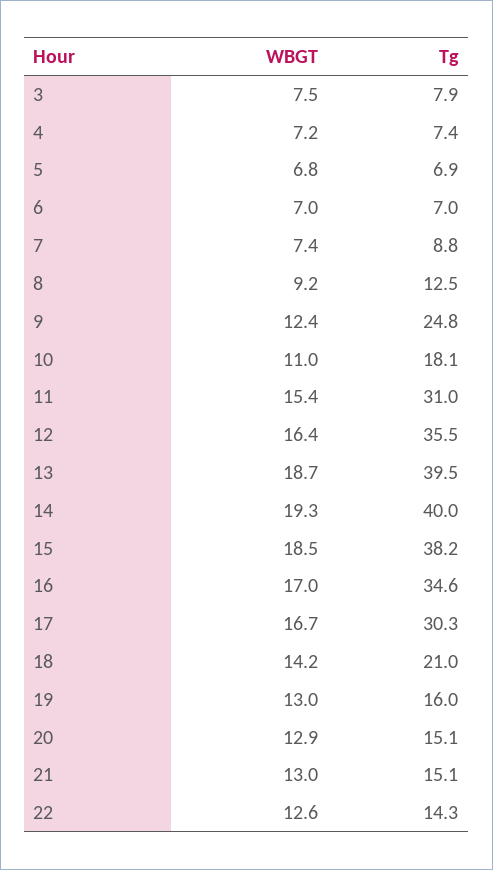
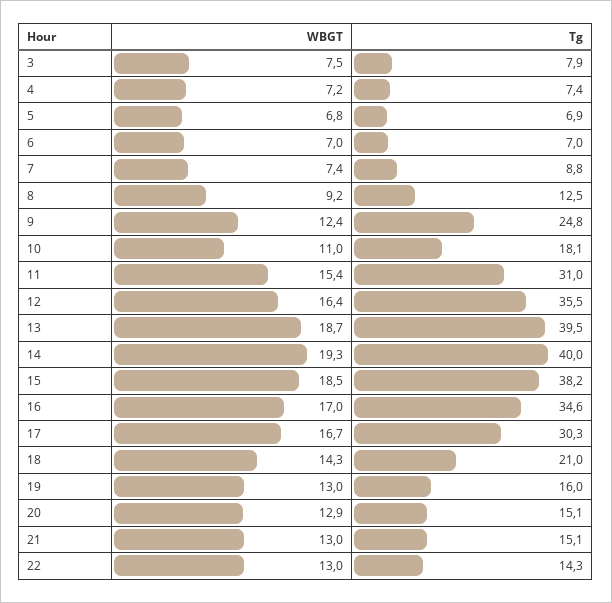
  {
    "WBGT": {
      "3": 7.5,
      "4": 7.2,
      "5": 6.8,
      "6": 7,
      "7": 7.4,
      "8": 9.2,
      "9": 12.4,
      "10": 11,
      "11": 15.4,
      "12": 16.4,
      "13": 18.7,
      "14": 19.3,
      "15": 18.5,
      "16": 17,
      "17": 16.7,
-     "18": 14.2,
+     "18": 14.3,
      "19": 13,
      "20": 12.9,
      "21": 13,
-     "22": 12.6
+     "22": 13
    },
    "Tg": {
      "3": 7.9,
      "4": 7.4,
      "5": 6.9,
      "6": 7,
      "7": 8.8,
      "8": 12.5,
      "9": 24.8,
      "10": 18.1,
      "11": 31,
      "12": 35.5,
      "13": 39.5,
      "14": 40,
      "15": 38.2,
      "16": 34.6,
      "17": 30.3,
      "18": 21,
      "19": 16,
      "20": 15.1,
      "21": 15.1,
      "22": 14.3
    }
  }

